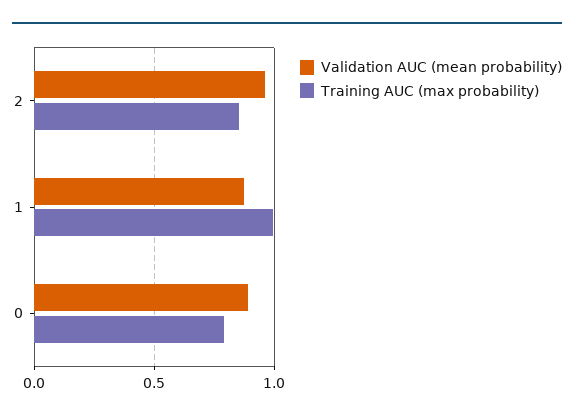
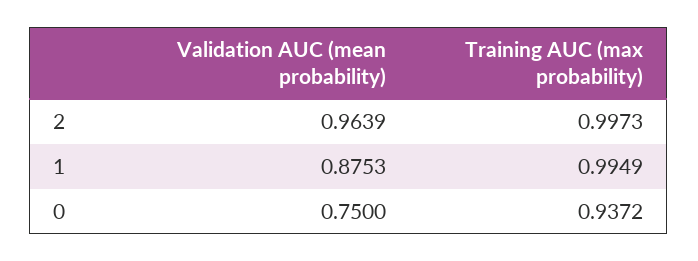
  {
    "Validation AUC (mean probability)": {
      "2": 0.9639,
      "1": 0.8753,
-     "0": 0.9
+     "0": 0.75
    },
    "Training AUC (max probability)": {
-     "2": 0.85,
+     "2": 0.9973,
      "1": 0.9949,
-     "0": 0.8
+     "0": 0.9372
    }
  }

